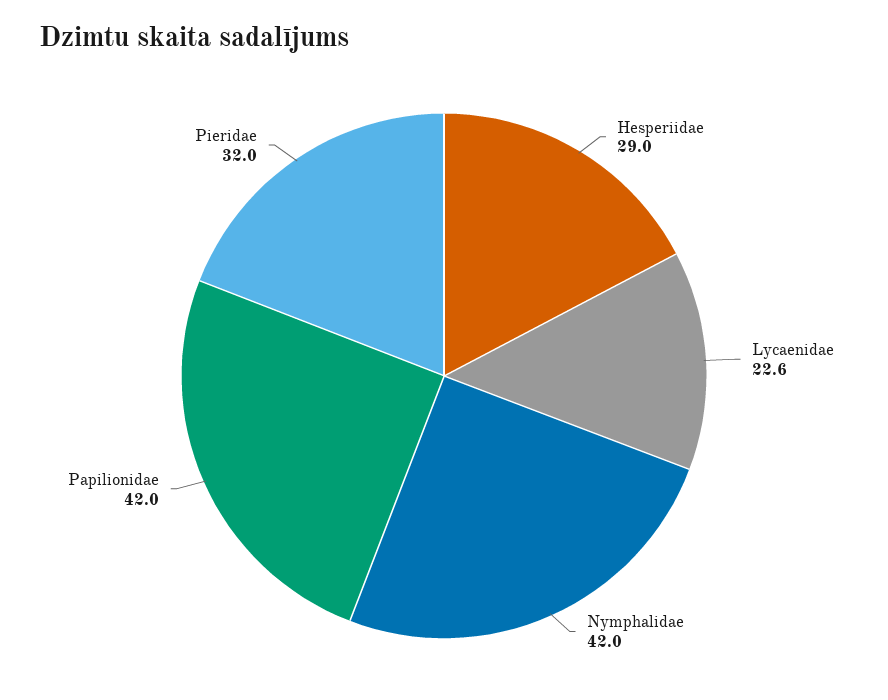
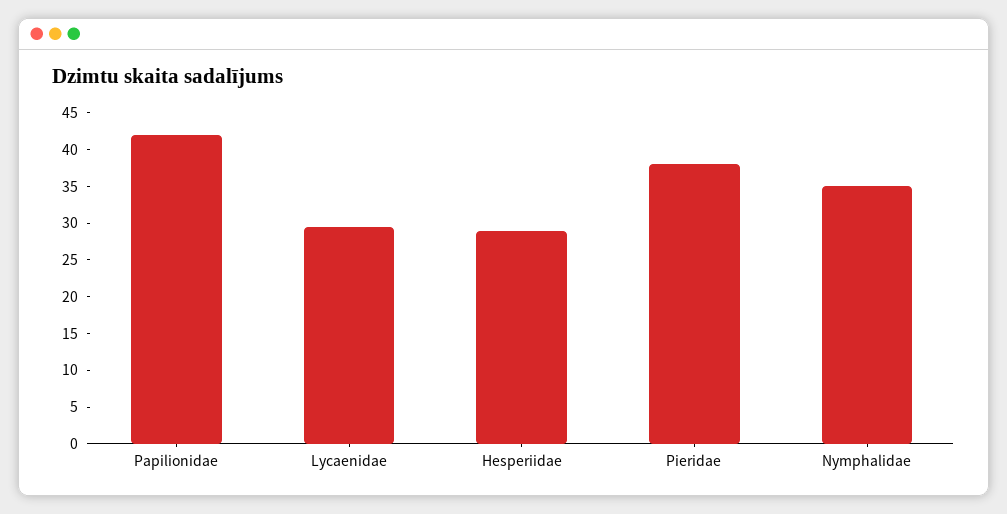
  {
    "Hesperiidae": 29,
-   "Lycaenidae": 22.6,
+   "Lycaenidae": 30,
-   "Nymphalidae": 42,
+   "Nymphalidae": 35,
    "Papilionidae": 42,
-   "Pieridae": 32
+   "Pieridae": 37.5
  }

